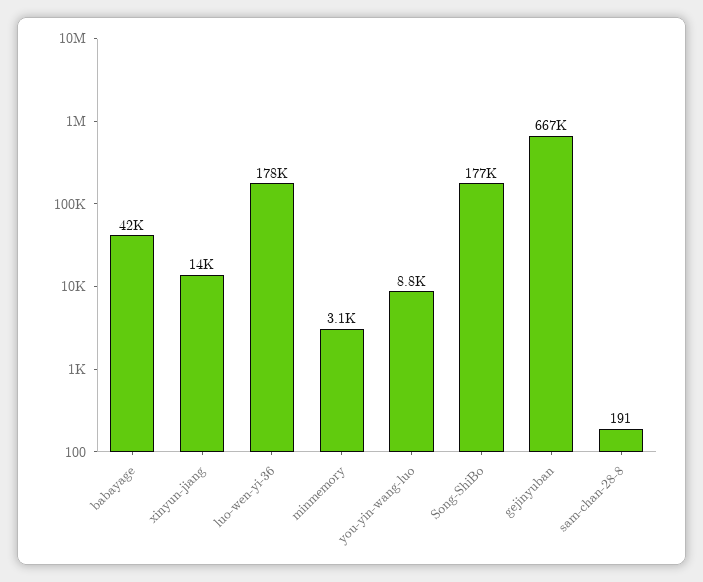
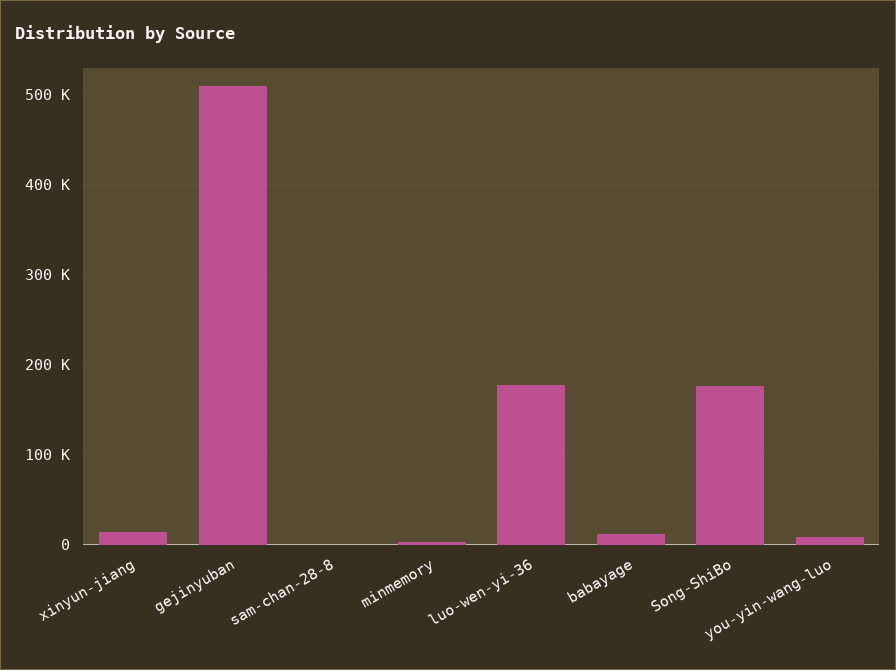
  {
-   "babayage": 42000,
+   "babayage": 10000,
    "xinyun-jiang": 14000,
    "luo-wen-yi-36": 178000,
    "minmemory": 3100,
    "you-yin-wang-luo": 8800,
    "Song-ShiBo": 177000,
-   "gejinyuban": 667000,
+   "gejinyuban": 510000,
    "sam-chan-28-8": 191
  }

